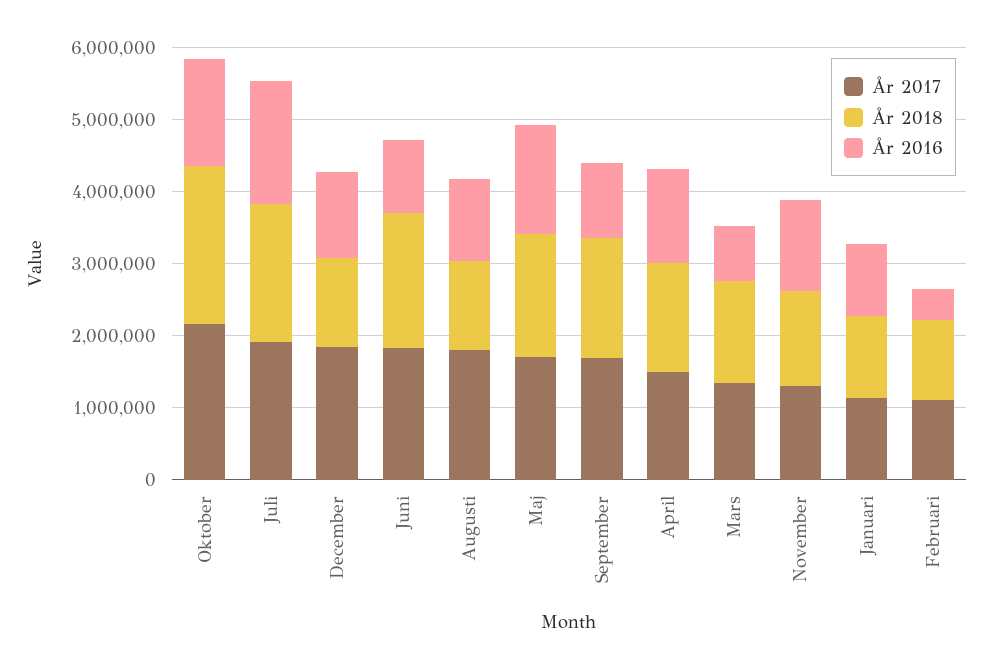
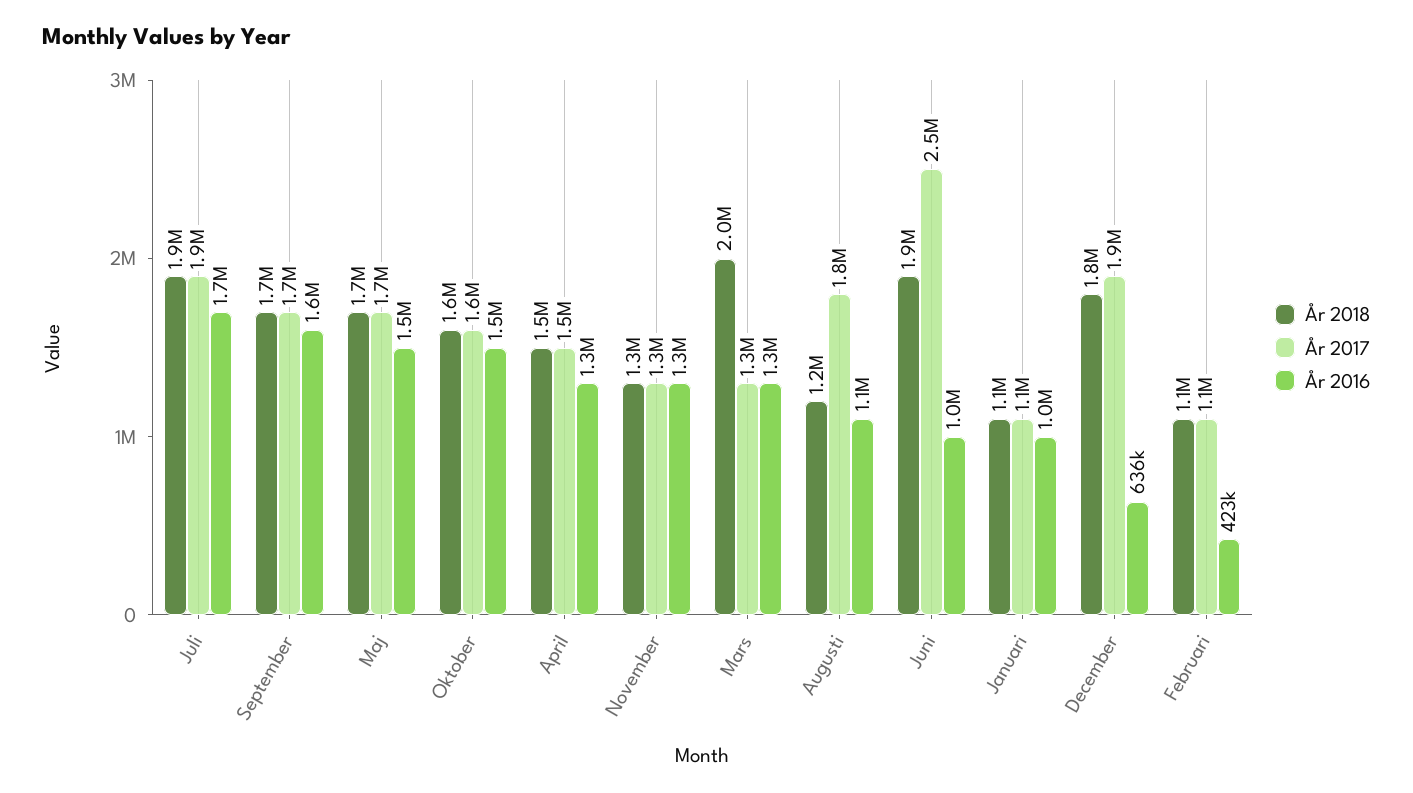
  {
    "År 2017": {
-     "Oktober": 2200000,
+     "Oktober": 1600000,
      "Juli": 1900000,
      "December": 1900000,
-     "Juni": 1800000,
+     "Juni": 2500000,
      "Augusti": 1800000,
      "Maj": 1700000,
      "September": 1700000,
      "April": 1500000,
      "Mars": 1300000,
      "November": 1300000,
      "Januari": 1100000,
      "Februari": 1100000
    },
    "År 2018": {
-     "Oktober": 2200000,
+     "Oktober": 1600000,
      "Juli": 1900000,
-     "December": 1200000,
+     "December": 1800000,
      "Juni": 1900000,
      "Augusti": 1200000,
      "Maj": 1700000,
      "September": 1700000,
      "April": 1500000,
-     "Mars": 1400000,
+     "Mars": 2000000,
      "November": 1300000,
      "Januari": 1100000,
      "Februari": 1100000
    },
    "År 2016": {
      "Oktober": 1500000,
      "Juli": 1700000,
-     "December": 1200000,
+     "December": 636000,
      "Juni": 1000000,
      "Augusti": 1100000,
      "Maj": 1500000,
-     "September": 1000000,
+     "September": 1600000,
      "April": 1300000,
-     "Mars": 800000,
+     "Mars": 1300000,
      "November": 1300000,
      "Januari": 1000000,
      "Februari": 423000
    }
  }

